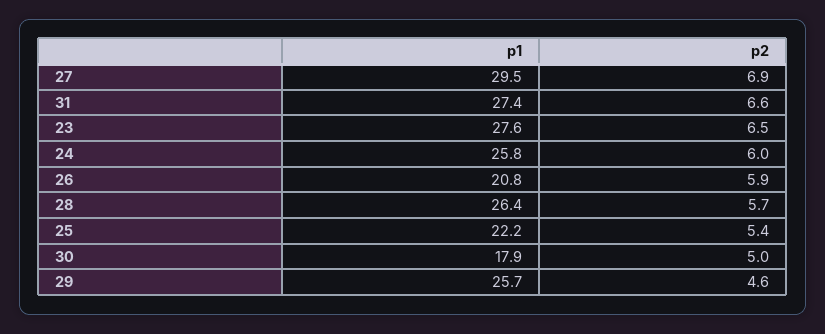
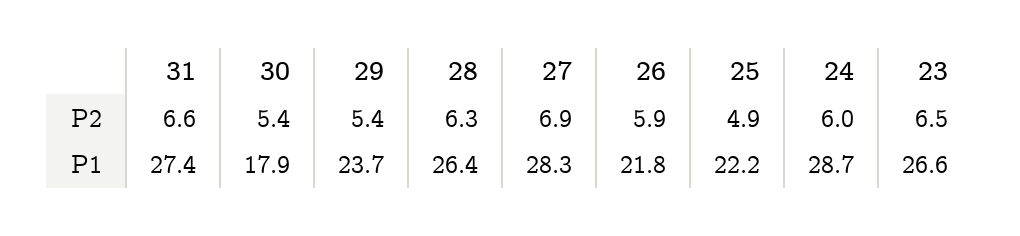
  {
    "p1": {
-     "27": 29.5,
+     "27": 28.3,
      "31": 27.4,
-     "23": 27.6,
+     "23": 26.6,
-     "24": 25.8,
+     "24": 28.7,
-     "26": 20.8,
+     "26": 21.8,
      "28": 26.4,
      "25": 22.2,
      "30": 17.9,
-     "29": 25.7
+     "29": 23.7
    },
    "p2": {
      "27": 6.9,
      "31": 6.6,
      "23": 6.5,
      "24": 6,
      "26": 5.9,
-     "28": 5.7,
+     "28": 6.3,
-     "25": 5.4,
+     "25": 4.9,
-     "30": 5,
+     "30": 5.4,
-     "29": 4.6
+     "29": 5.4
    }
  }

